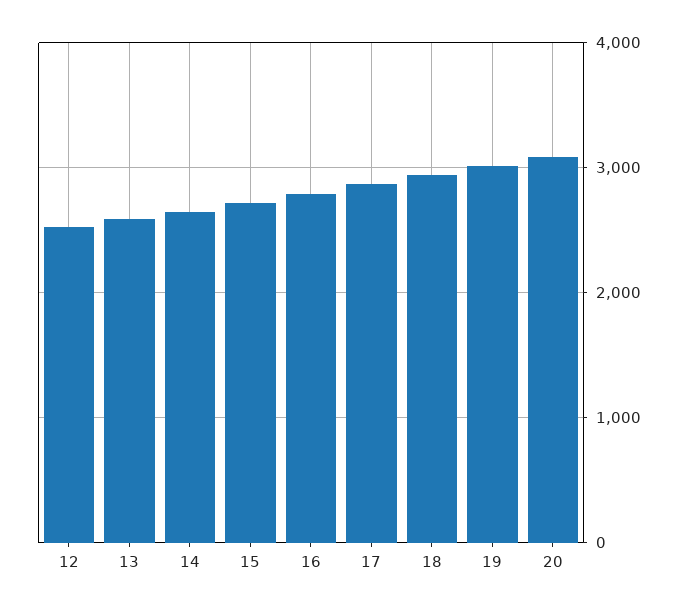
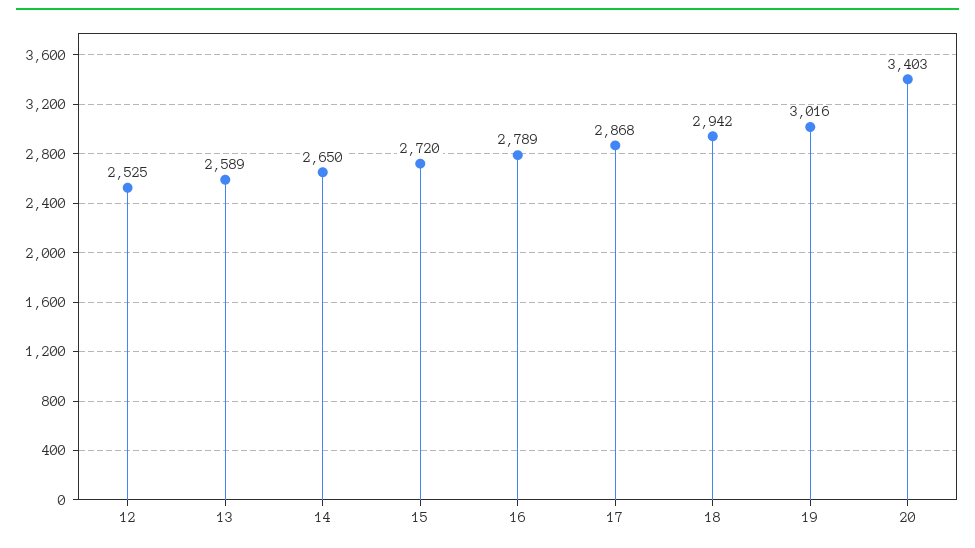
  {
    "12": 2525,
    "13": 2589,
    "14": 2650,
    "15": 2720,
    "16": 2789,
    "17": 2868,
    "18": 2942,
    "19": 3016,
-   "20": 3100
+   "20": 3403
  }

